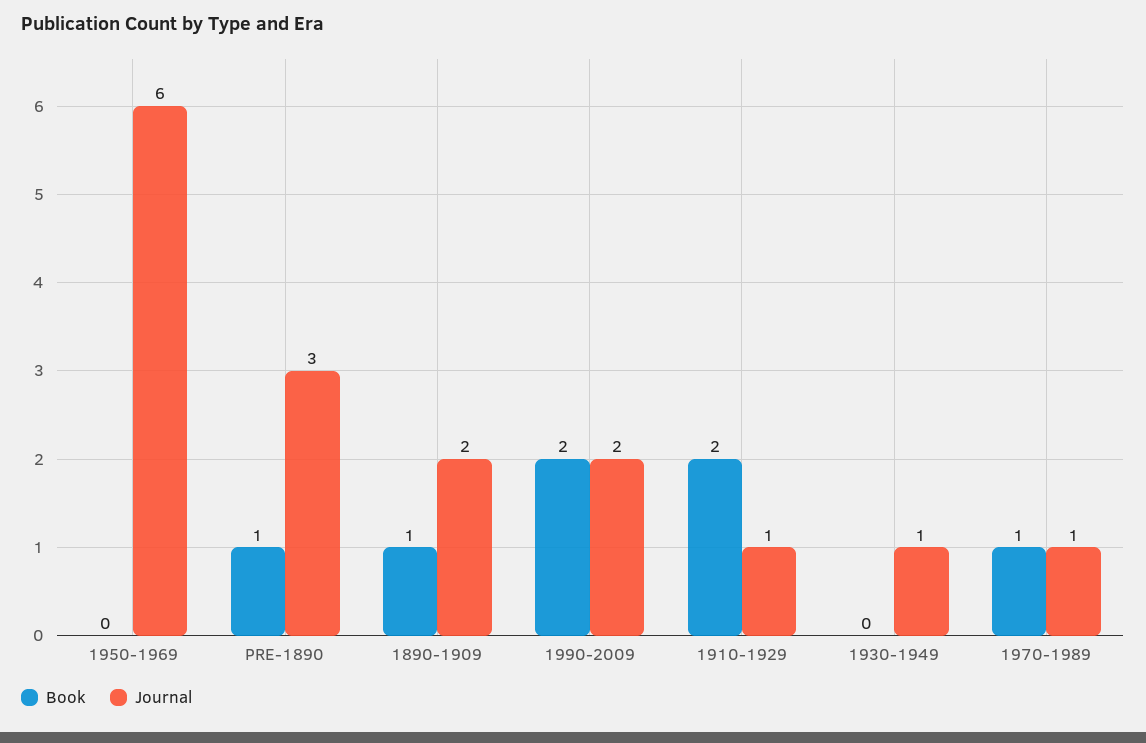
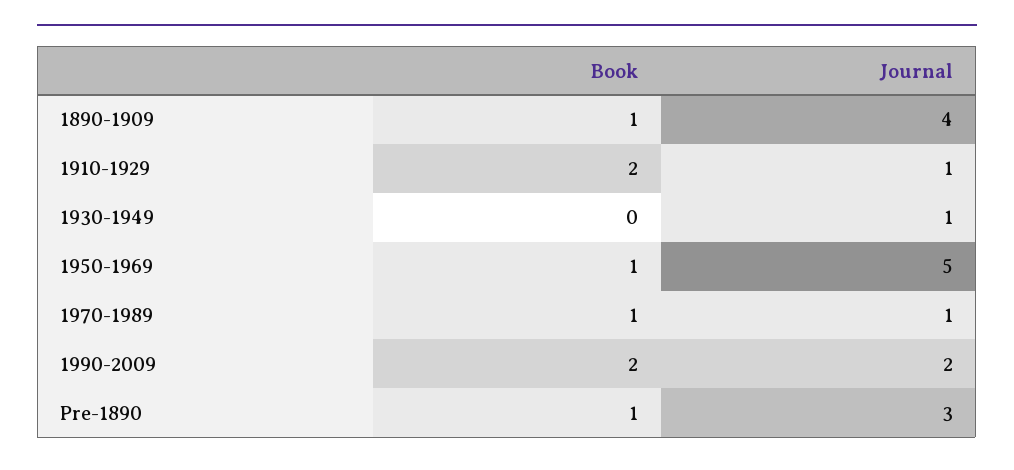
  {
    "Book": {
-     "1950-1969": 0,
+     "1950-1969": 1,
      "PRE-1890": 1,
      "1890-1909": 1,
      "1990-2009": 2,
      "1910-1929": 2,
      "1930-1949": 0,
      "1970-1989": 1
    },
    "Journal": {
-     "1950-1969": 6,
+     "1950-1969": 5,
      "PRE-1890": 3,
-     "1890-1909": 2,
+     "1890-1909": 4,
      "1990-2009": 2,
      "1910-1929": 1,
      "1930-1949": 1,
      "1970-1989": 1
    }
  }

